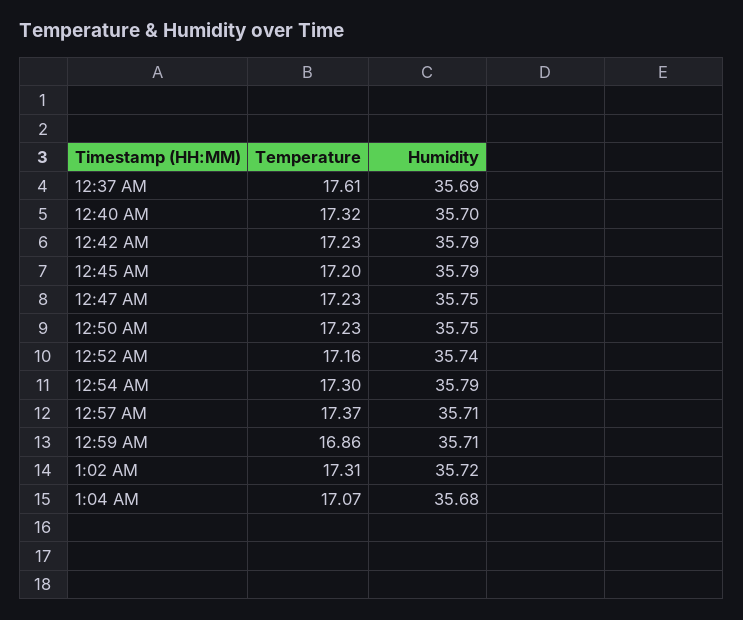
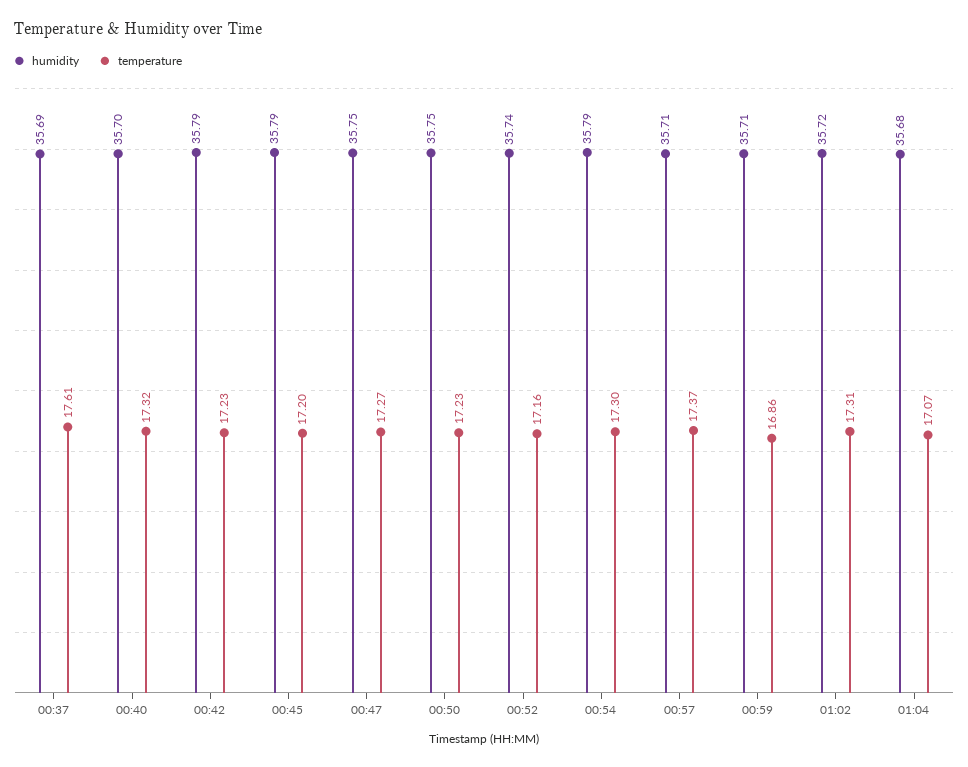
  {
    "Temperature": {
      "12:37 AM": 17.61,
      "12:40 AM": 17.32,
      "12:42 AM": 17.23,
      "12:45 AM": 17.2,
-     "12:47 AM": 17.23,
+     "12:47 AM": 17.27,
      "12:50 AM": 17.23,
      "12:52 AM": 17.16,
      "12:54 AM": 17.3,
      "12:57 AM": 17.37,
      "12:59 AM": 16.86,
      "1:02 AM": 17.31,
      "1:04 AM": 17.07
    },
    "Humidity": {
      "12:37 AM": 35.69,
      "12:40 AM": 35.7,
      "12:42 AM": 35.79,
      "12:45 AM": 35.79,
      "12:47 AM": 35.75,
      "12:50 AM": 35.75,
      "12:52 AM": 35.74,
      "12:54 AM": 35.79,
      "12:57 AM": 35.71,
      "12:59 AM": 35.71,
      "1:02 AM": 35.72,
      "1:04 AM": 35.68
    }
  }

